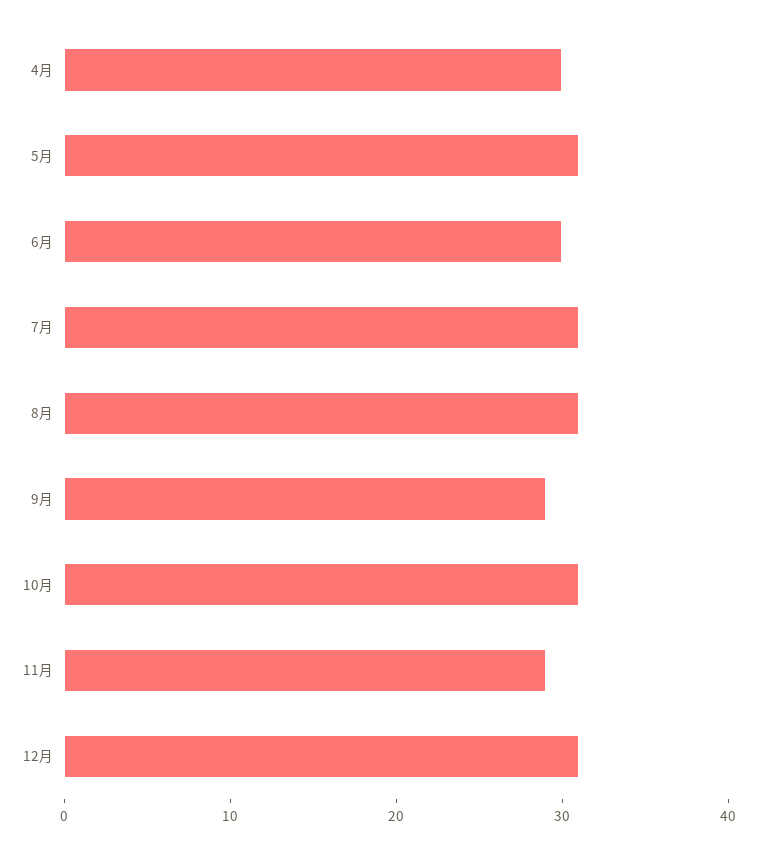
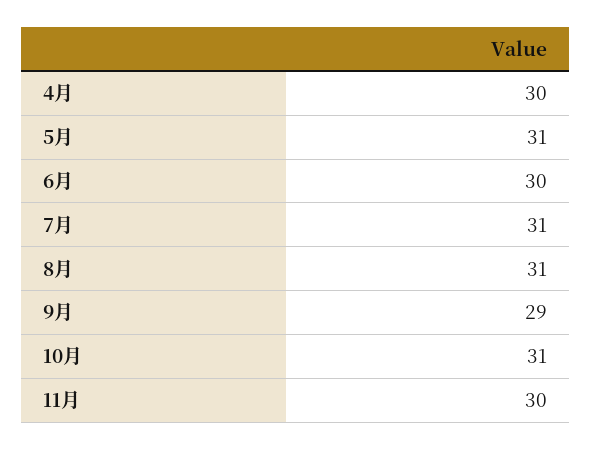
  {
    "4月": 30,
    "5月": 31,
    "6月": 30,
    "7月": 31,
    "8月": 31,
    "9月": 29,
    "10月": 31,
-   "11月": 29,
+   "11月": 30
-   "12月": 31
  }

